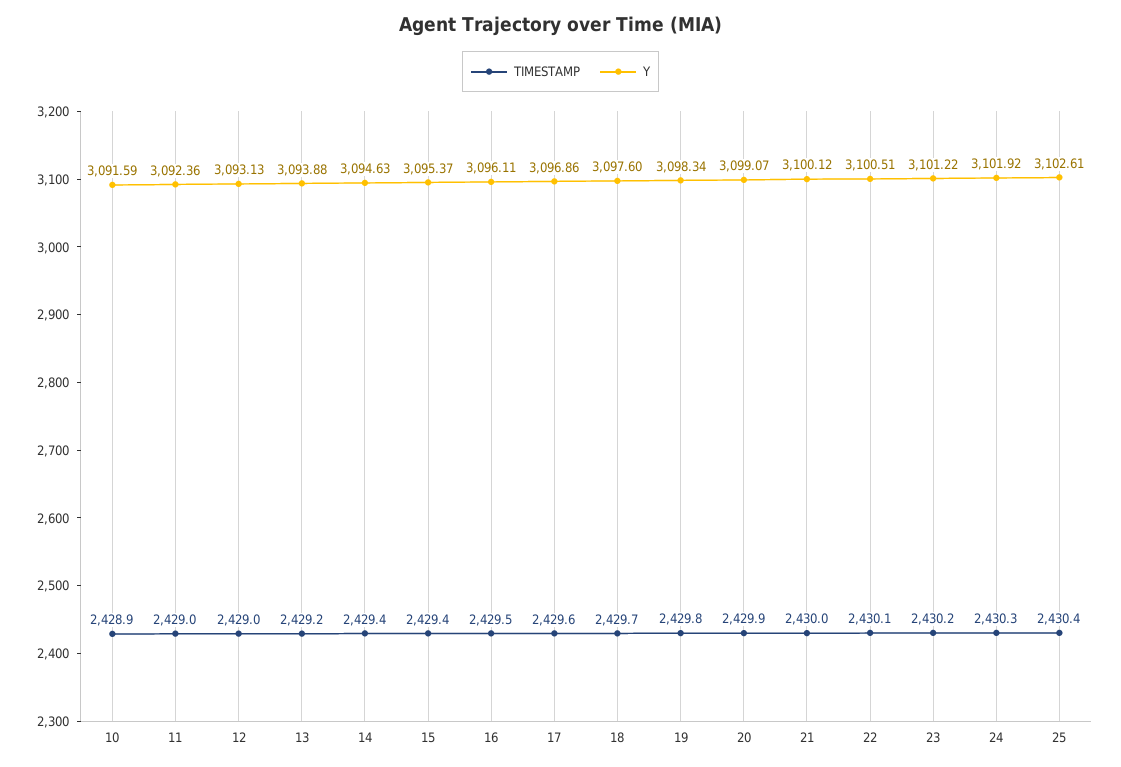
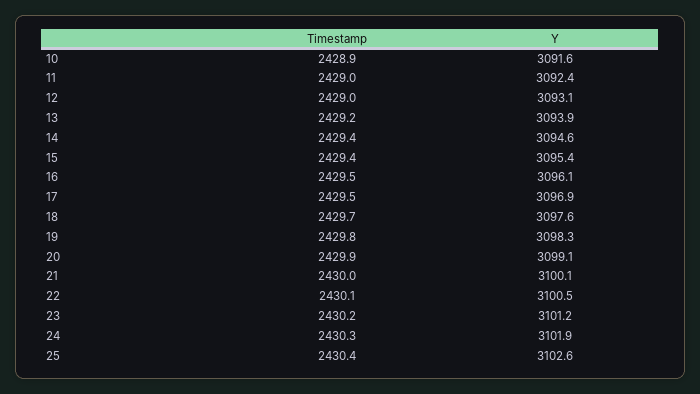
  {
    "TIMESTAMP": {
      "10": 2428.9,
      "11": 2429,
      "12": 2429,
      "13": 2429.2,
      "14": 2429.4,
      "15": 2429.4,
      "16": 2429.5,
-     "17": 2429.6,
+     "17": 2429.5,
      "18": 2429.7,
      "19": 2429.8,
      "20": 2429.9,
      "21": 2430,
      "22": 2430.1,
      "23": 2430.2,
      "24": 2430.3,
      "25": 2430.4
    },
    "Y": {
      "10": 3091.59,
      "11": 3092.36,
      "12": 3093.13,
      "13": 3093.88,
      "14": 3094.63,
      "15": 3095.37,
      "16": 3096.11,
      "17": 3096.86,
      "18": 3097.6,
      "19": 3098.34,
      "20": 3099.07,
      "21": 3100.12,
      "22": 3100.51,
      "23": 3101.22,
      "24": 3101.92,
      "25": 3102.61
    }
  }

